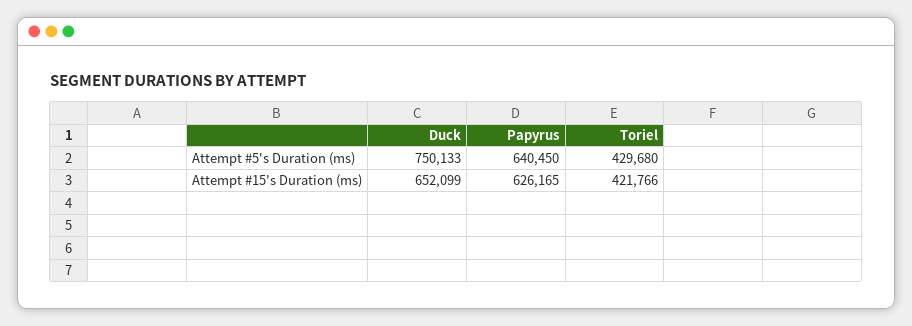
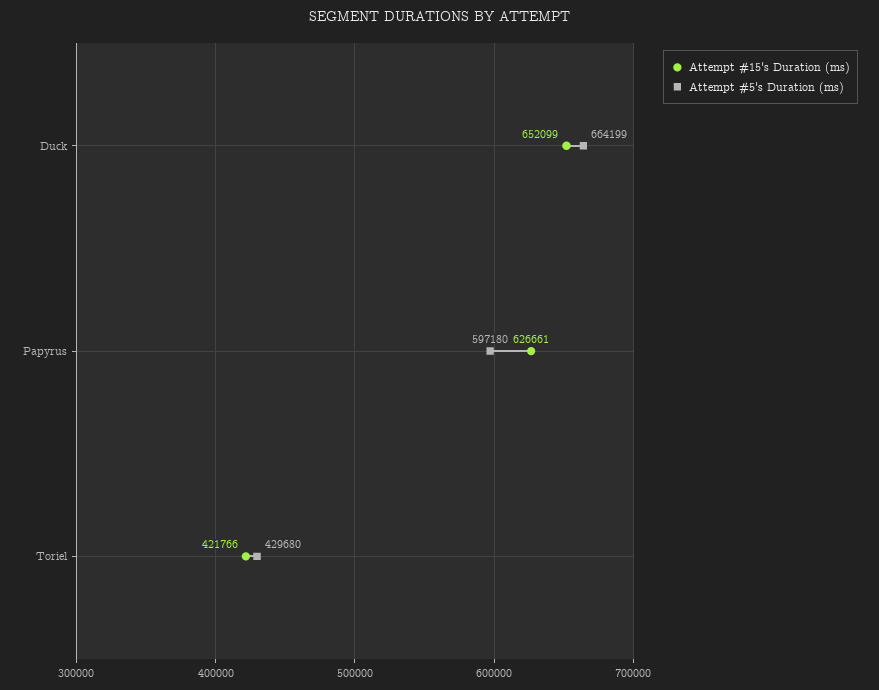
  {
    "Attempt #5's Duration (ms)": {
-     "Duck": 750133,
+     "Duck": 664199,
-     "Papyrus": 640450,
+     "Papyrus": 597180,
      "Toriel": 429680
    },
    "Attempt #15's Duration (ms)": {
      "Duck": 652099,
-     "Papyrus": 626165,
+     "Papyrus": 626661,
      "Toriel": 421766
    }
  }

